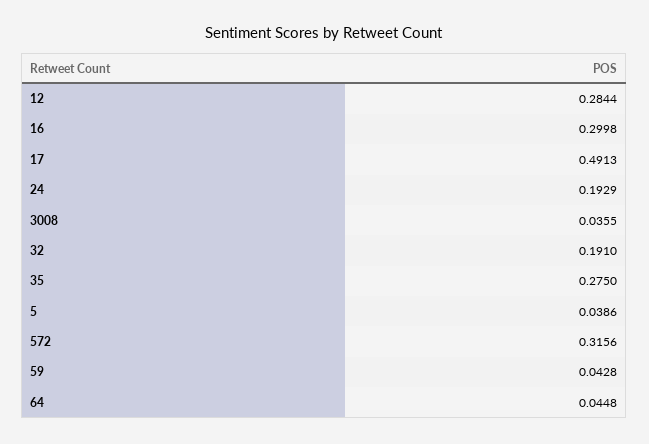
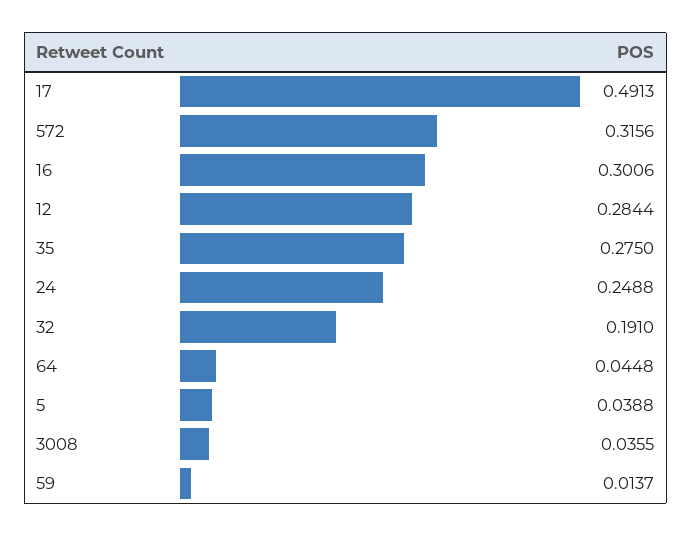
  {
    "12": 0.2844,
-   "16": 0.2998,
+   "16": 0.3006,
    "17": 0.4913,
-   "24": 0.1929,
+   "24": 0.2488,
    "3008": 0.0355,
    "32": 0.191,
    "35": 0.275,
-   "5": 0.0386,
+   "5": 0.0388,
    "572": 0.3156,
-   "59": 0.0428,
+   "59": 0.0137,
    "64": 0.0448
  }

